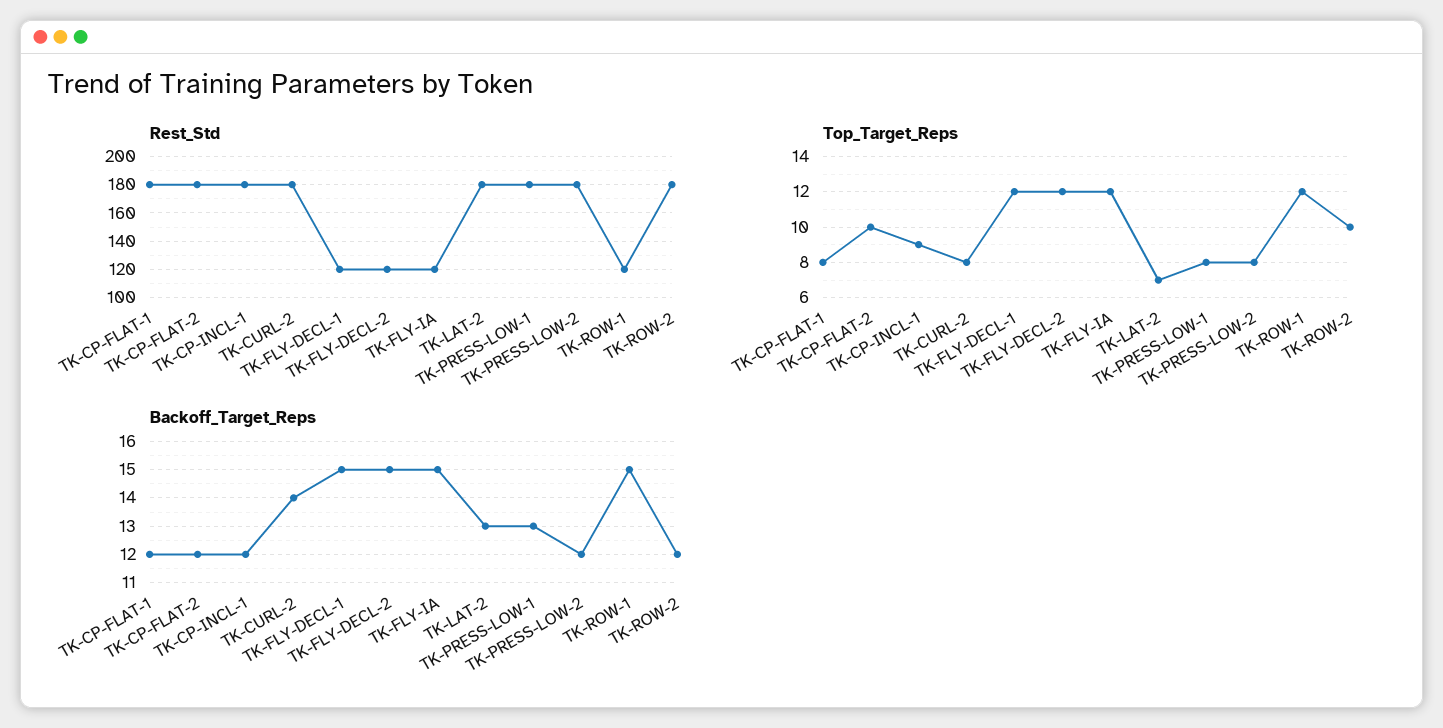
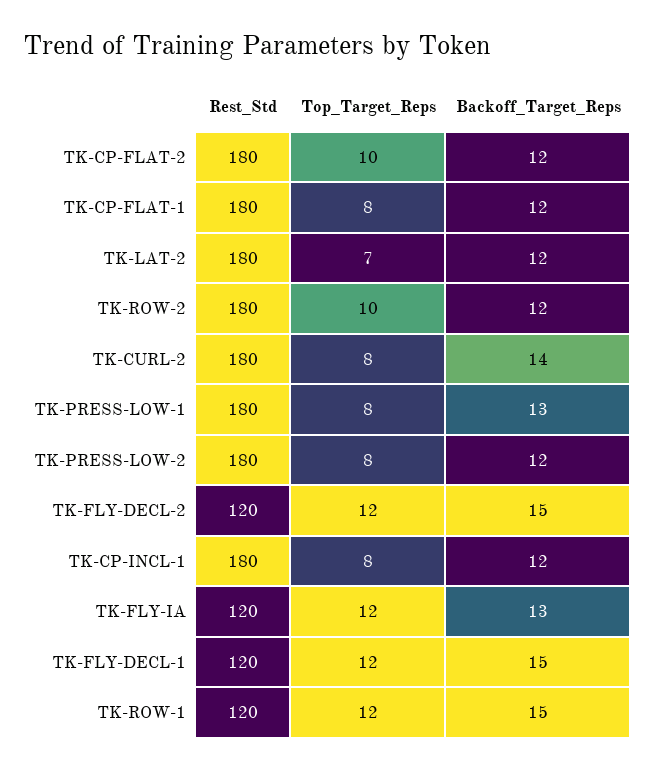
  {
    "Rest_Std": {
      "TK-CP-FLAT-1": 180,
      "TK-CP-FLAT-2": 180,
      "TK-CP-INCL-1": 180,
      "TK-CURL-2": 180,
      "TK-FLY-DECL-1": 120,
      "TK-FLY-DECL-2": 120,
      "TK-FLY-IA": 120,
      "TK-LAT-2": 180,
      "TK-PRESS-LOW-1": 180,
      "TK-PRESS-LOW-2": 180,
      "TK-ROW-1": 120,
      "TK-ROW-2": 180
    },
    "Top_Target_Reps": {
      "TK-CP-FLAT-1": 8,
      "TK-CP-FLAT-2": 10,
-     "TK-CP-INCL-1": 9,
+     "TK-CP-INCL-1": 8,
      "TK-CURL-2": 8,
      "TK-FLY-DECL-1": 12,
      "TK-FLY-DECL-2": 12,
      "TK-FLY-IA": 12,
      "TK-LAT-2": 7,
      "TK-PRESS-LOW-1": 8,
      "TK-PRESS-LOW-2": 8,
      "TK-ROW-1": 12,
      "TK-ROW-2": 10
    },
    "Backoff_Target_Reps": {
      "TK-CP-FLAT-1": 12,
      "TK-CP-FLAT-2": 12,
      "TK-CP-INCL-1": 12,
      "TK-CURL-2": 14,
      "TK-FLY-DECL-1": 15,
      "TK-FLY-DECL-2": 15,
-     "TK-FLY-IA": 15,
+     "TK-FLY-IA": 13,
-     "TK-LAT-2": 13,
+     "TK-LAT-2": 12,
      "TK-PRESS-LOW-1": 13,
      "TK-PRESS-LOW-2": 12,
      "TK-ROW-1": 15,
      "TK-ROW-2": 12
    }
  }

